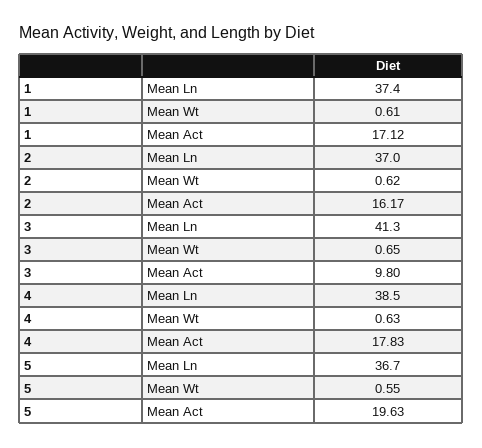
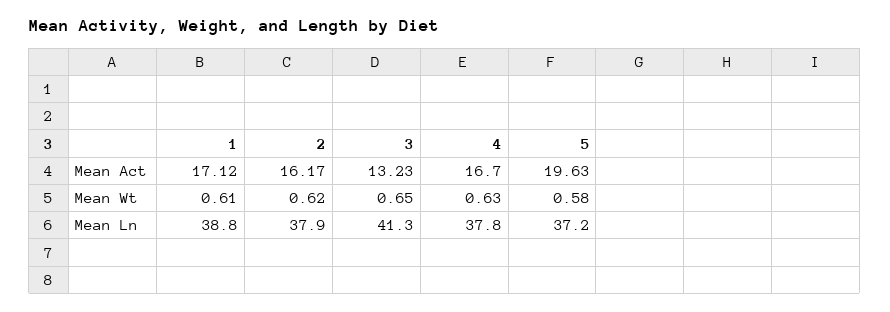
  {
    "1": {
-     "Mean Ln": 37.4,
+     "Mean Ln": 38.8,
      "Mean Wt": 0.61,
      "Mean Act": 17.12
    },
    "2": {
-     "Mean Ln": 37,
+     "Mean Ln": 37.9,
      "Mean Wt": 0.62,
      "Mean Act": 16.17
    },
    "3": {
      "Mean Ln": 41.3,
      "Mean Wt": 0.65,
-     "Mean Act": 9.8
+     "Mean Act": 13.23
    },
    "4": {
-     "Mean Ln": 38.5,
+     "Mean Ln": 37.8,
      "Mean Wt": 0.63,
-     "Mean Act": 17.83
+     "Mean Act": 16.7
    },
    "5": {
-     "Mean Ln": 36.7,
+     "Mean Ln": 37.2,
-     "Mean Wt": 0.55,
+     "Mean Wt": 0.58,
      "Mean Act": 19.63
    }
  }

